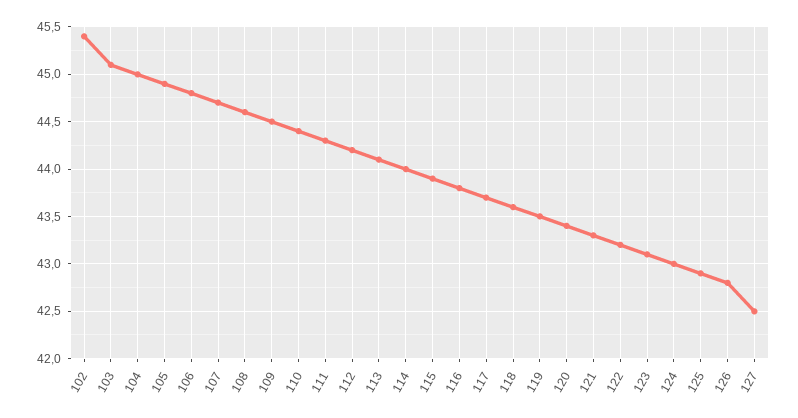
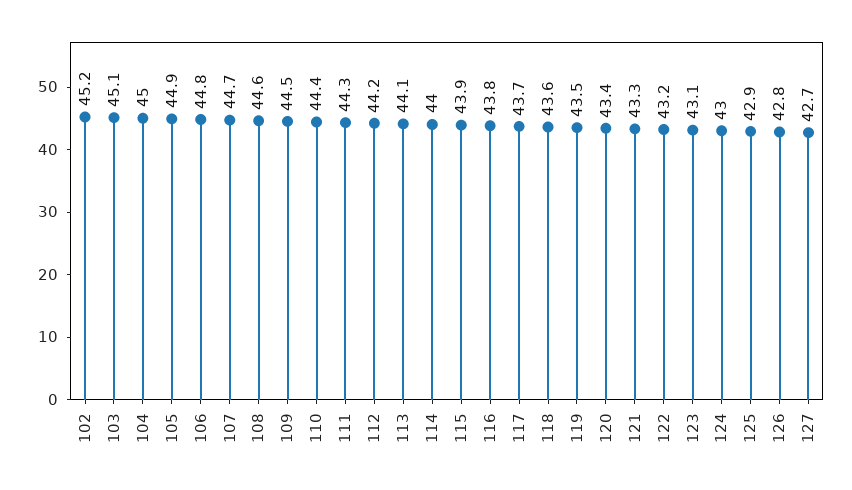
  {
-   "102": 45.4,
+   "102": 45.2,
    "103": 45.1,
    "104": 45,
    "105": 44.9,
    "106": 44.8,
    "107": 44.7,
    "108": 44.6,
    "109": 44.5,
    "110": 44.4,
    "111": 44.3,
    "112": 44.2,
    "113": 44.1,
    "114": 44,
    "115": 43.9,
    "116": 43.8,
    "117": 43.7,
    "118": 43.6,
    "119": 43.5,
    "120": 43.4,
    "121": 43.3,
    "122": 43.2,
    "123": 43.1,
    "124": 43,
    "125": 42.9,
    "126": 42.8,
-   "127": 42.5
+   "127": 42.7
  }

